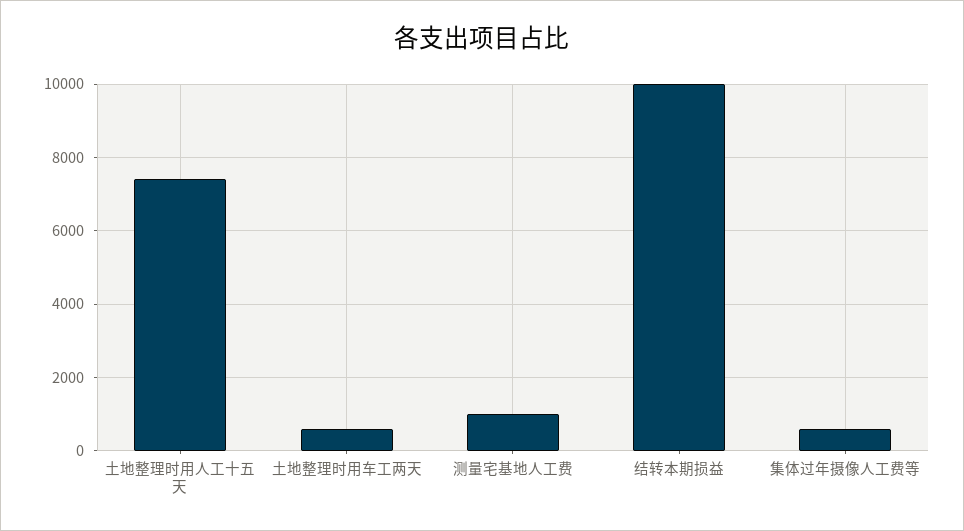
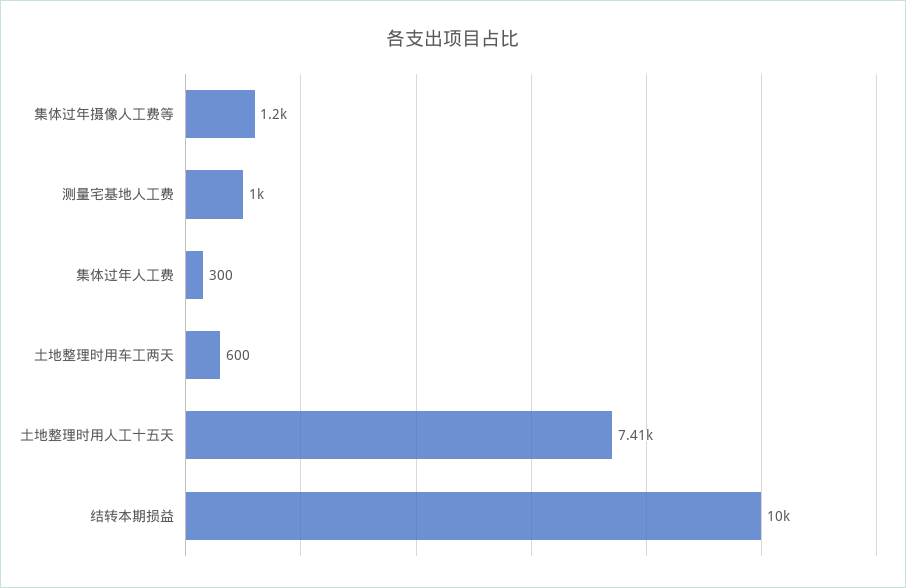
  {
    "土地整理时用人工十五天": 7410,
    "土地整理时用车工两天": 600,
    "测量宅基地人工费": 1000,
    "结转本期损益": 10000,
-   "集体过年摄像人工费等": 600
+   "集体过年摄像人工费等": 1200,
+   "集体过年人工费": 300
  }

